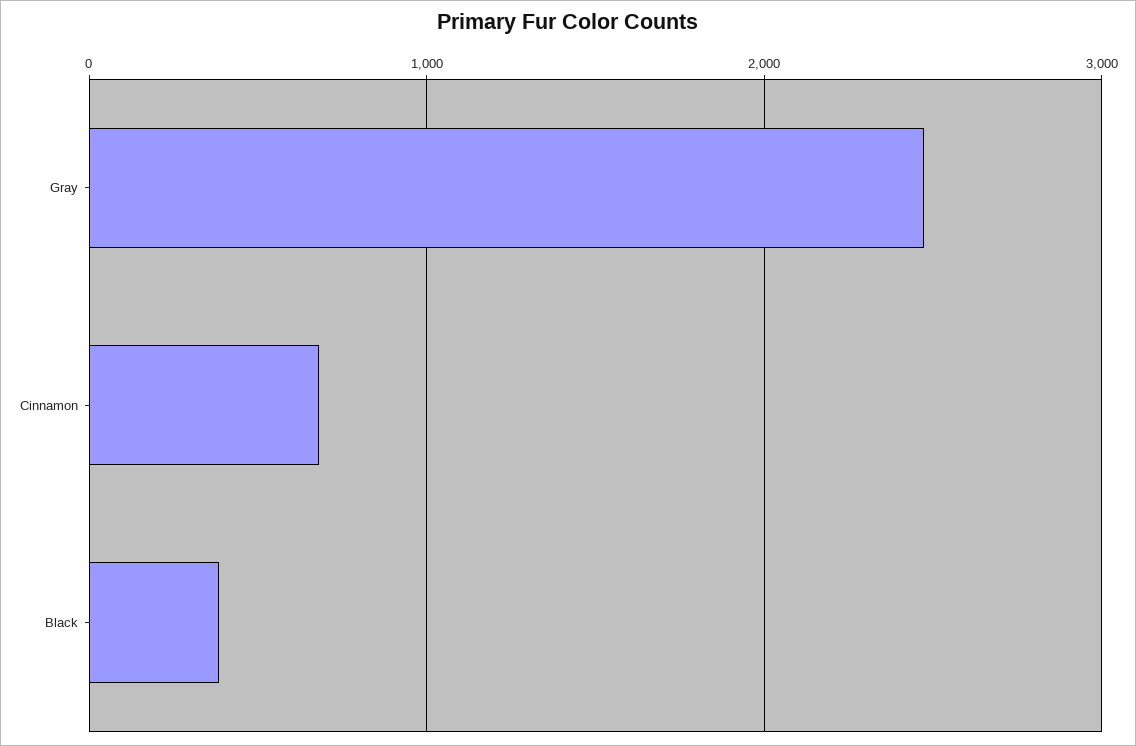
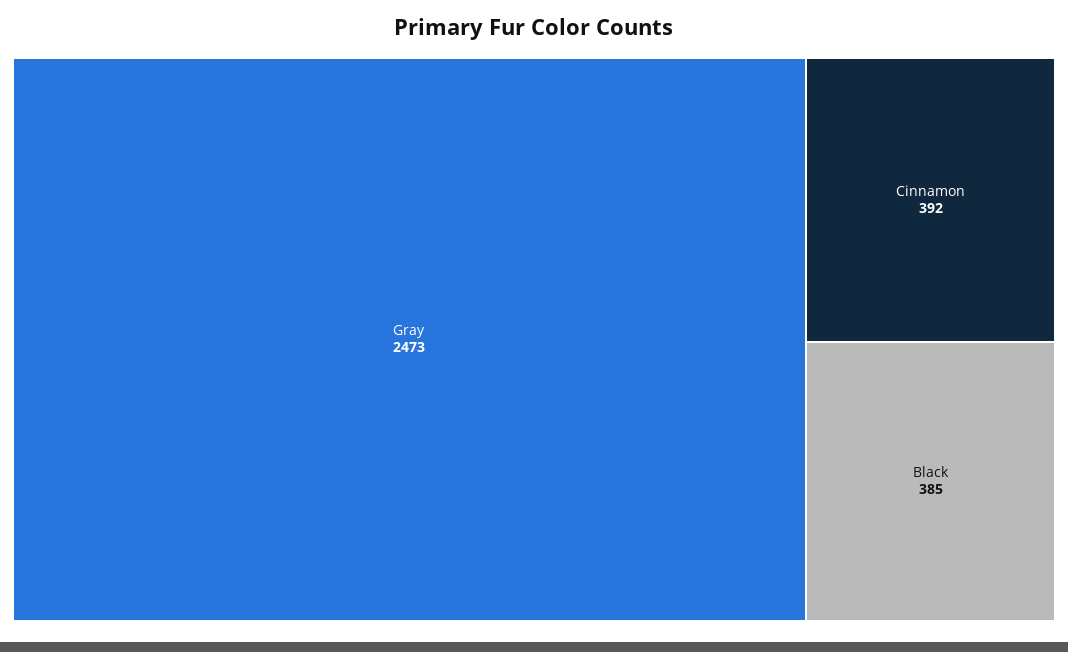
  {
    "Gray": 2473,
-   "Cinnamon": 700,
+   "Cinnamon": 392,
    "Black": 385
  }

